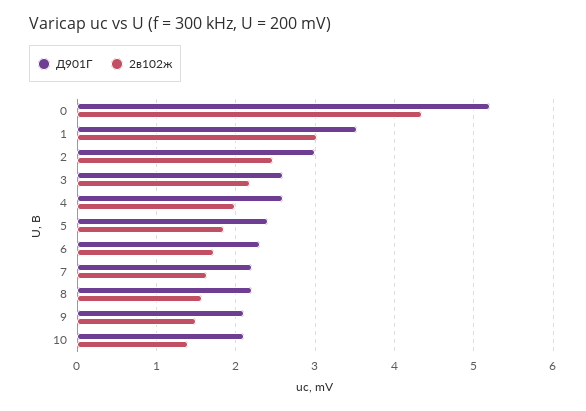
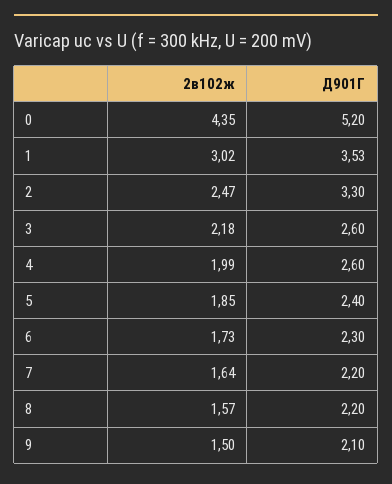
  {
    "Д901Г": {
      "0": 5.2,
      "1": 3.53,
-     "2": 3,
+     "2": 3.3,
      "3": 2.6,
      "4": 2.6,
      "5": 2.4,
      "6": 2.3,
      "7": 2.2,
      "8": 2.2,
-     "9": 2.1,
+     "9": 2.1
-     "10": 2.1
    },
    "2в102ж": {
      "0": 4.35,
      "1": 3.02,
      "2": 2.47,
      "3": 2.18,
      "4": 1.99,
      "5": 1.85,
      "6": 1.73,
      "7": 1.64,
      "8": 1.57,
-     "9": 1.5,
+     "9": 1.5
-     "10": 1.4
    }
  }

